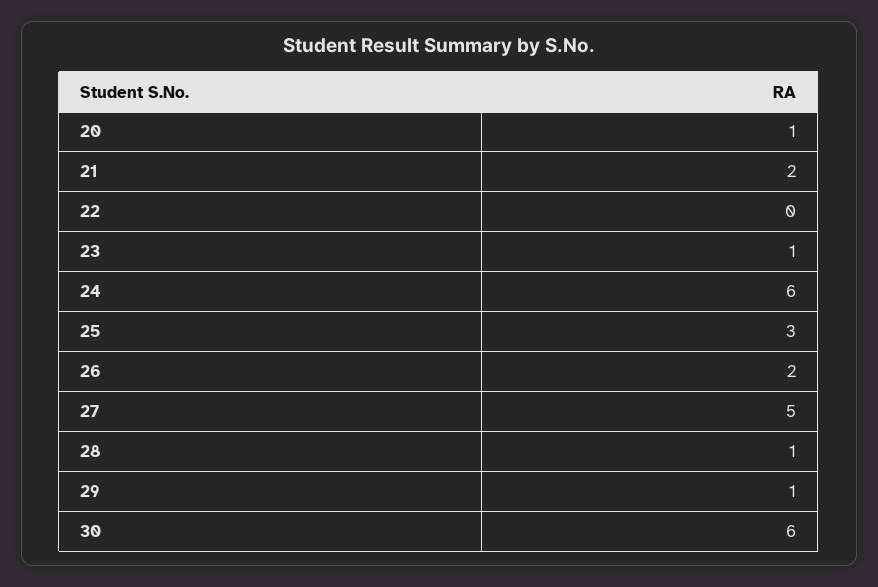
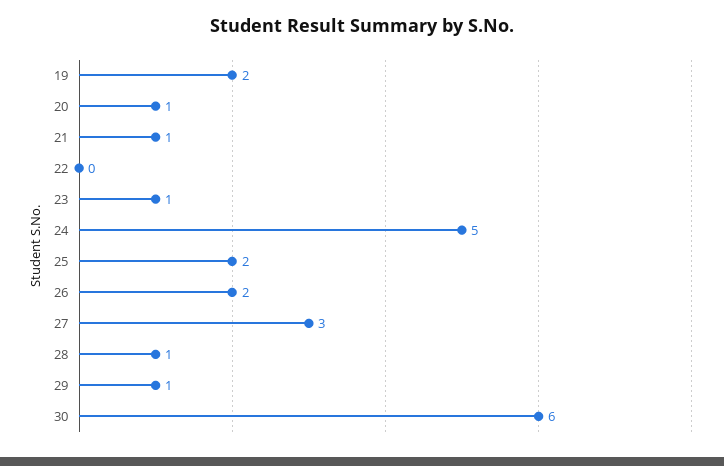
  {
    "20": 1,
-   "21": 2,
+   "21": 1,
    "22": 0,
    "23": 1,
-   "24": 6,
+   "24": 5,
-   "25": 3,
+   "25": 2,
    "26": 2,
-   "27": 5,
+   "27": 3,
    "28": 1,
    "29": 1,
-   "30": 6
+   "30": 6,
+   "19": 2
  }

